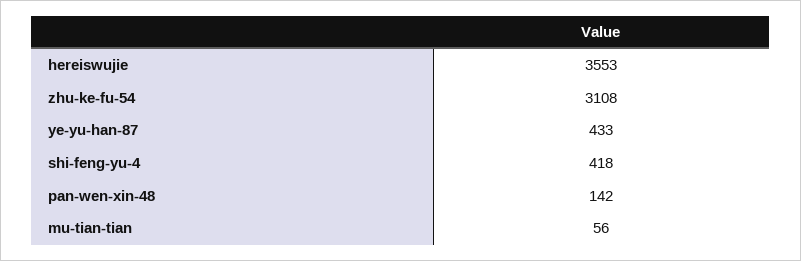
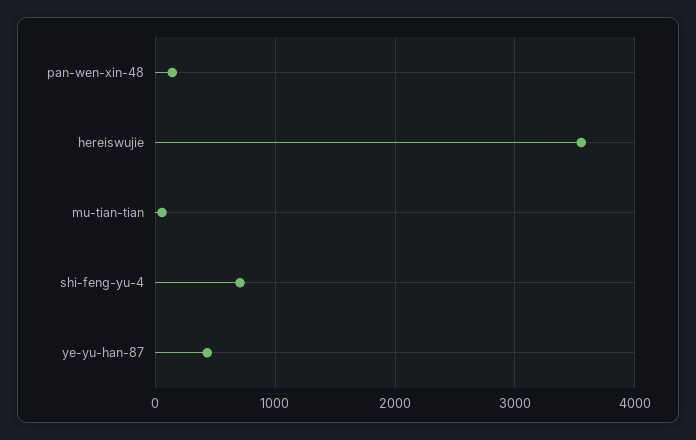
  {
    "hereiswujie": 3553,
-   "zhu-ke-fu-54": 3108,
    "ye-yu-han-87": 433,
-   "shi-feng-yu-4": 418,
+   "shi-feng-yu-4": 700,
    "pan-wen-xin-48": 142,
    "mu-tian-tian": 56
  }

